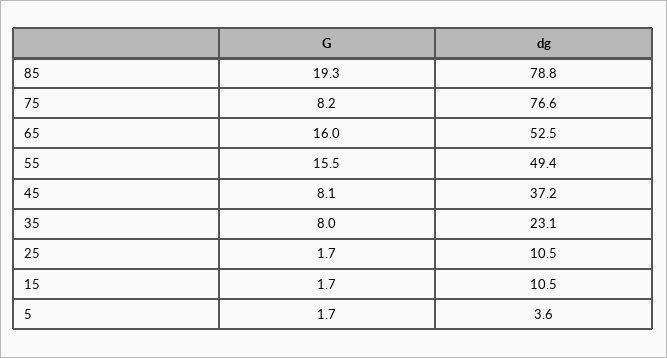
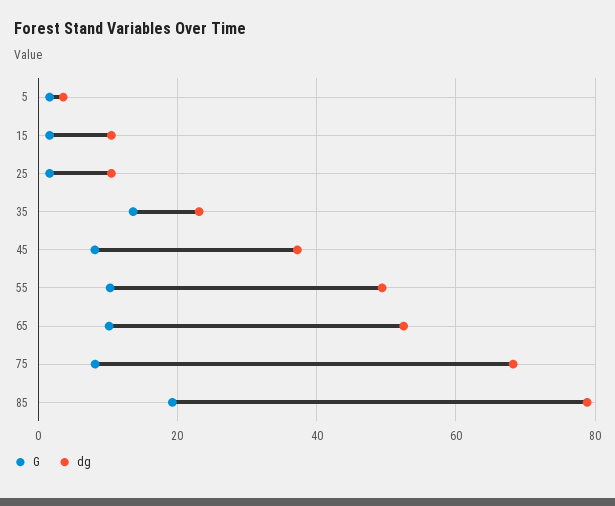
  {
    "G": {
      "85": 19.3,
      "75": 8.2,
-     "65": 16,
+     "65": 10,
-     "55": 15.5,
+     "55": 10,
      "45": 8.1,
-     "35": 8,
+     "35": 14,
      "25": 1.7,
      "15": 1.7,
      "5": 1.7
    },
    "dg": {
      "85": 78.8,
-     "75": 76.6,
+     "75": 68,
      "65": 52.5,
      "55": 49.4,
      "45": 37.2,
      "35": 23.1,
      "25": 10.5,
      "15": 10.5,
      "5": 3.6
    }
  }

